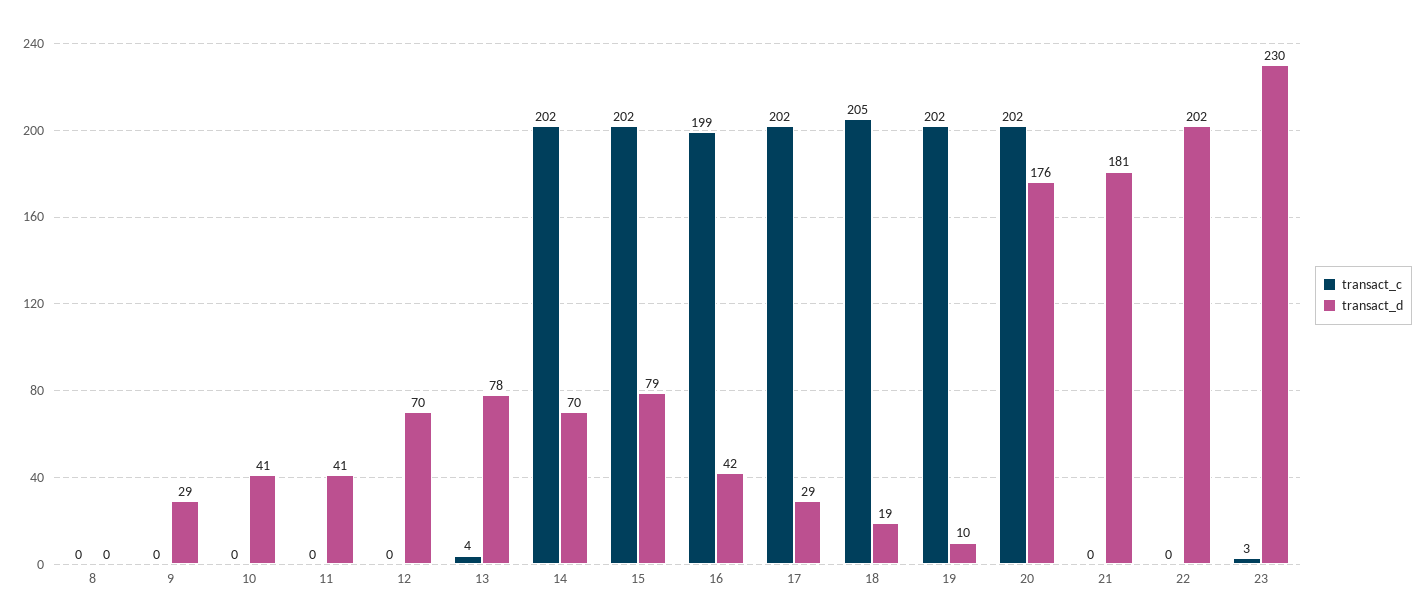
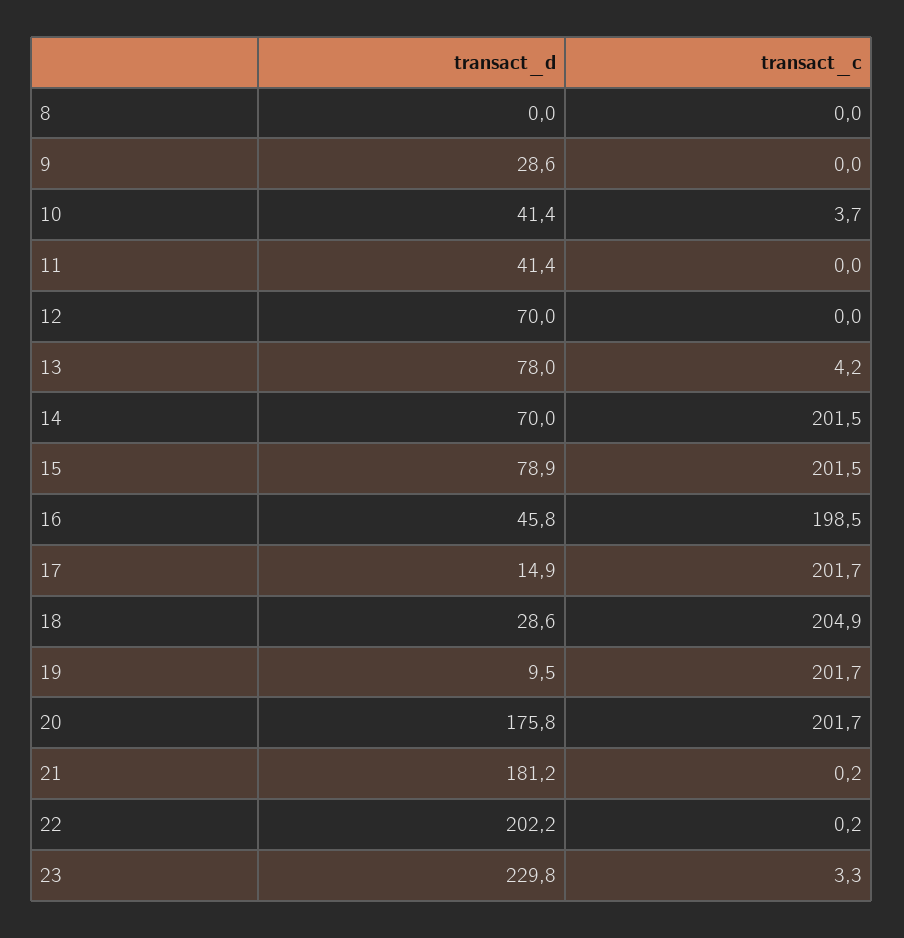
  {
    "transact_c": {
      "8": 0,
      "9": 0,
-     "10": 0,
+     "10": 3.7,
      "11": 0,
      "12": 0,
      "13": 4.2,
      "14": 201.5,
      "15": 201.5,
      "16": 198.5,
      "17": 201.7,
      "18": 204.9,
      "19": 201.7,
      "20": 201.7,
      "21": 0.2,
      "22": 0.2,
      "23": 3.3
    },
    "transact_d": {
      "8": 0,
      "9": 28.6,
      "10": 41.4,
      "11": 41.4,
      "12": 70,
      "13": 78,
      "14": 70,
      "15": 78.9,
-     "16": 42,
+     "16": 45.8,
-     "17": 29,
+     "17": 14.9,
-     "18": 19,
+     "18": 28.6,
      "19": 9.5,
      "20": 175.8,
      "21": 181.2,
      "22": 202.2,
      "23": 229.8
    }
  }

